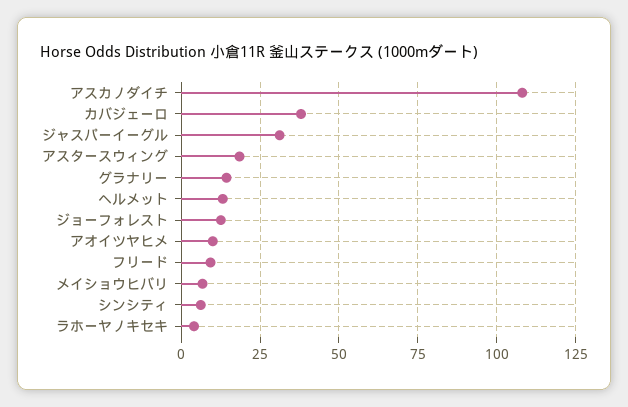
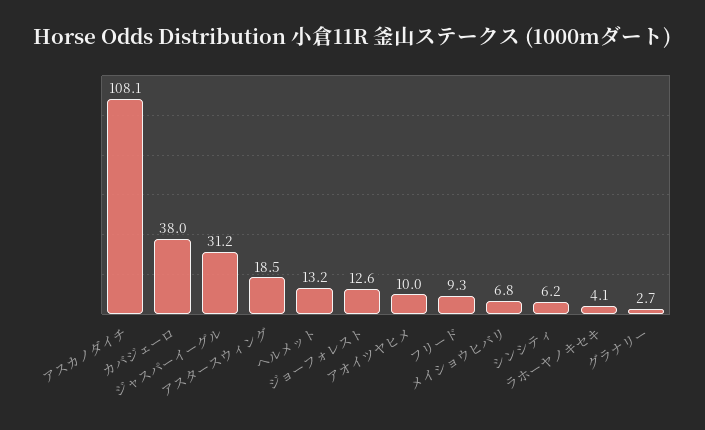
  {
    "アスカノダイチ": 108.1,
    "カバジェーロ": 38,
    "ジャスパーイーグル": 31.2,
    "アスタースウィング": 18.5,
-   "グラナリー": 15,
+   "グラナリー": 2.7,
    "ヘルメット": 13.2,
    "ジョーフォレスト": 12.6,
    "アオイツヤヒメ": 10,
    "フリード": 9.3,
    "メイショウヒバリ": 6.8,
    "シンシティ": 6.2,
    "ラホーヤノキセキ": 4.1
  }

